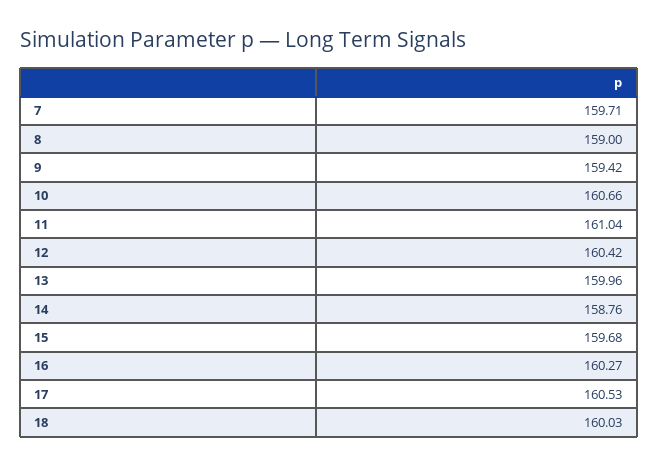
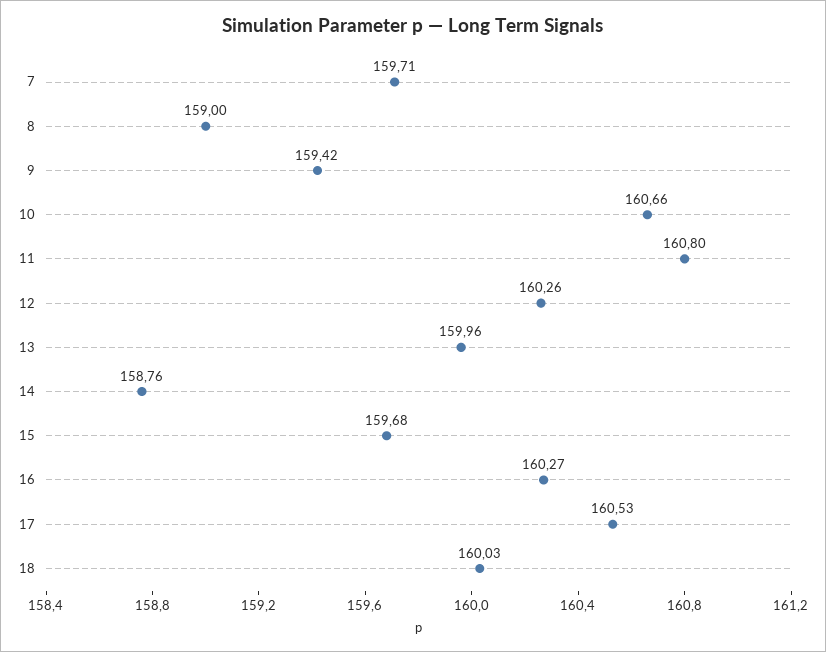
  {
    "7": 159.71,
    "8": 159,
    "9": 159.42,
    "10": 160.66,
-   "11": 161.04,
+   "11": 160.8,
-   "12": 160.42,
+   "12": 160.26,
    "13": 159.96,
    "14": 158.76,
    "15": 159.68,
    "16": 160.27,
    "17": 160.53,
    "18": 160.03
  }

